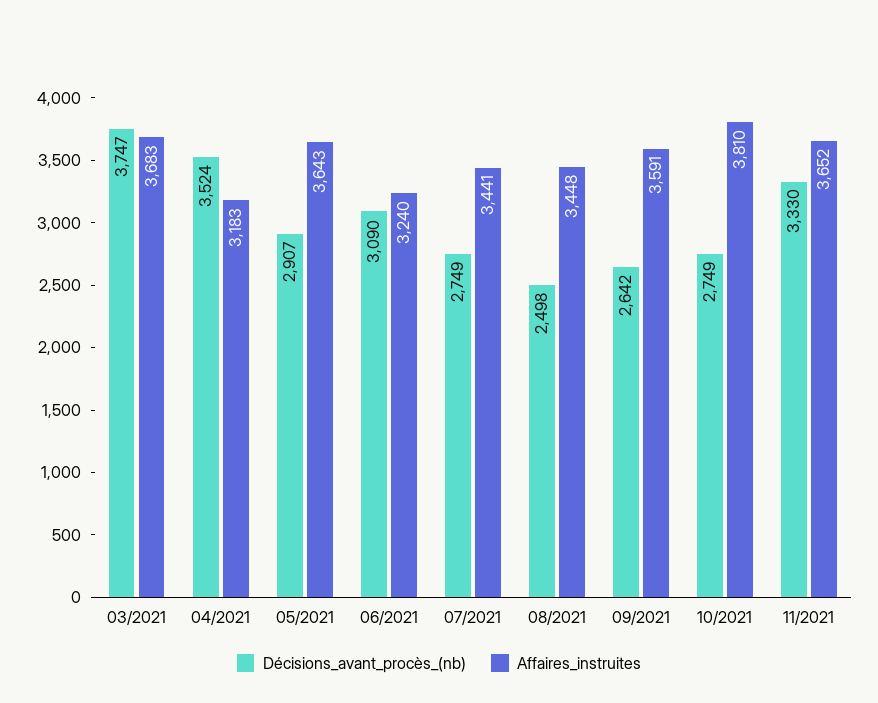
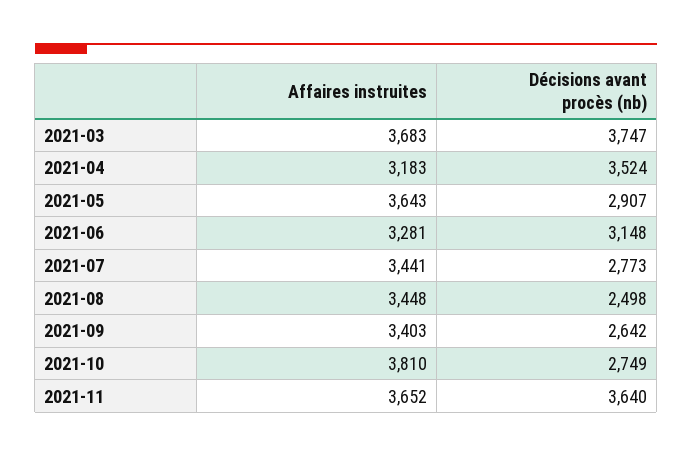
  {
    "Décisions_avant_procès_(nb)": {
      "03/2021": 3747,
      "04/2021": 3524,
      "05/2021": 2907,
-     "06/2021": 3090,
+     "06/2021": 3148,
-     "07/2021": 2749,
+     "07/2021": 2773,
      "08/2021": 2498,
      "09/2021": 2642,
      "10/2021": 2749,
-     "11/2021": 3330
+     "11/2021": 3640
    },
    "Affaires_instruites": {
      "03/2021": 3683,
      "04/2021": 3183,
      "05/2021": 3643,
-     "06/2021": 3240,
+     "06/2021": 3281,
      "07/2021": 3441,
      "08/2021": 3448,
-     "09/2021": 3591,
+     "09/2021": 3403,
      "10/2021": 3810,
      "11/2021": 3652
    }
  }

